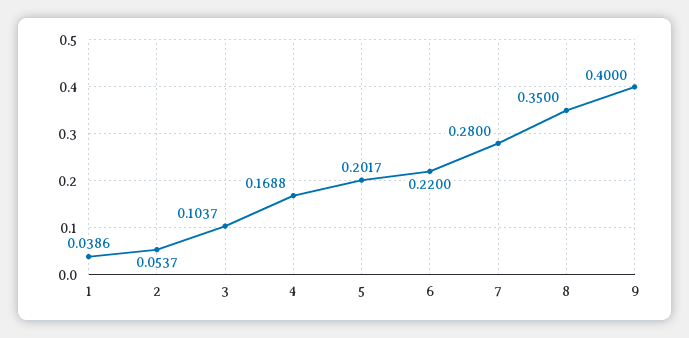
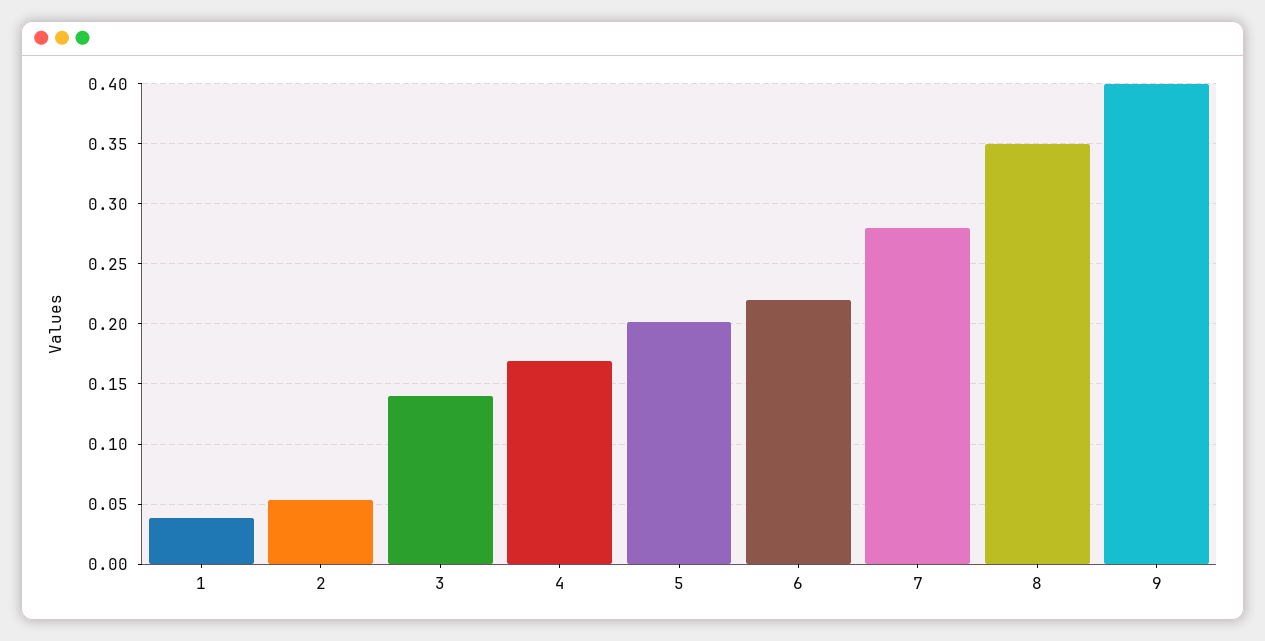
  {
    "1": 0.0386,
    "2": 0.0537,
-   "3": 0.1037,
+   "3": 0.14,
    "4": 0.1688,
    "5": 0.2017,
    "6": 0.22,
    "7": 0.28,
    "8": 0.35,
    "9": 0.4
  }

